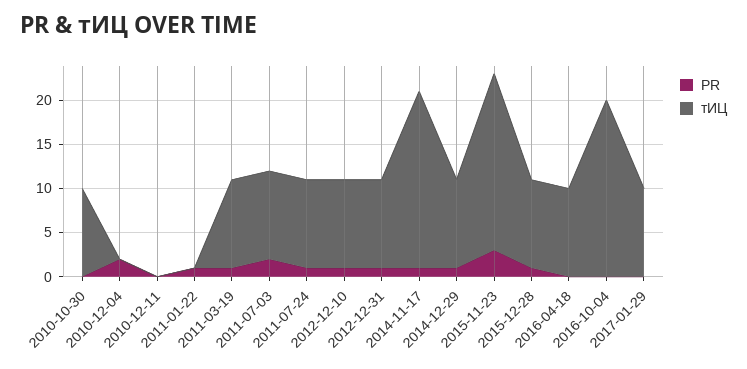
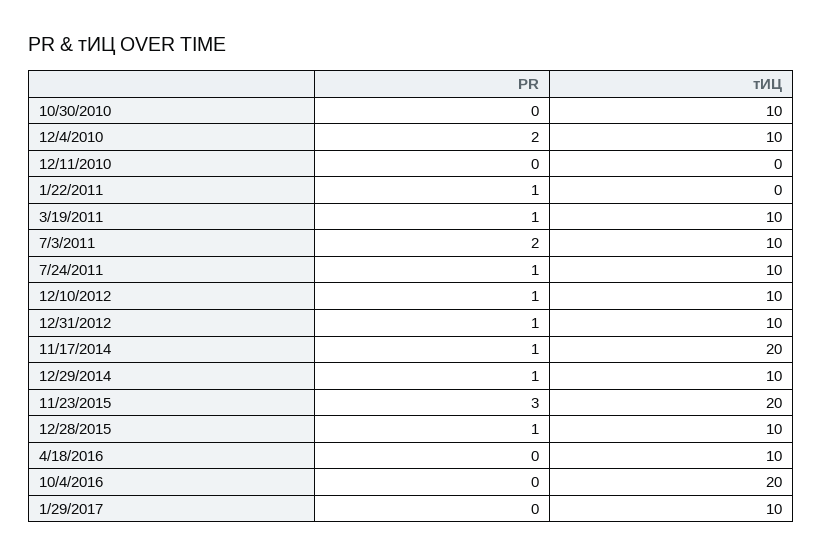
  {
    "PR": {
      "2010-10-30": 0,
      "2010-12-04": 2,
      "2010-12-11": 0,
      "2011-01-22": 1,
      "2011-03-19": 1,
      "2011-07-03": 2,
      "2011-07-24": 1,
      "2012-12-10": 1,
      "2012-12-31": 1,
      "2014-11-17": 1,
      "2014-12-29": 1,
      "2015-11-23": 3,
      "2015-12-28": 1,
      "2016-04-18": 0,
      "2016-10-04": 0,
      "2017-01-29": 0
    },
    "тИЦ": {
      "2010-10-30": 10,
-     "2010-12-04": 0,
+     "2010-12-04": 10,
      "2010-12-11": 0,
      "2011-01-22": 0,
      "2011-03-19": 10,
      "2011-07-03": 10,
      "2011-07-24": 10,
      "2012-12-10": 10,
      "2012-12-31": 10,
      "2014-11-17": 20,
      "2014-12-29": 10,
      "2015-11-23": 20,
      "2015-12-28": 10,
      "2016-04-18": 10,
      "2016-10-04": 20,
      "2017-01-29": 10
    }
  }

